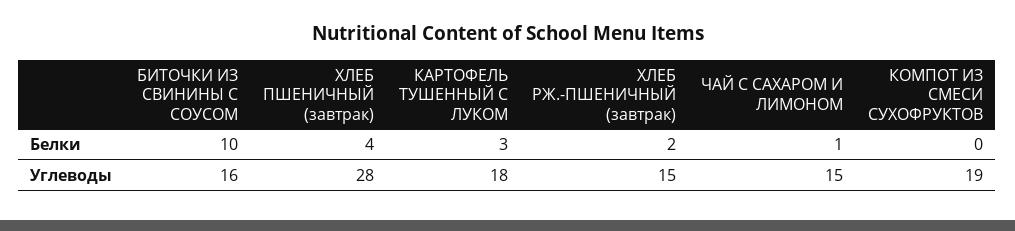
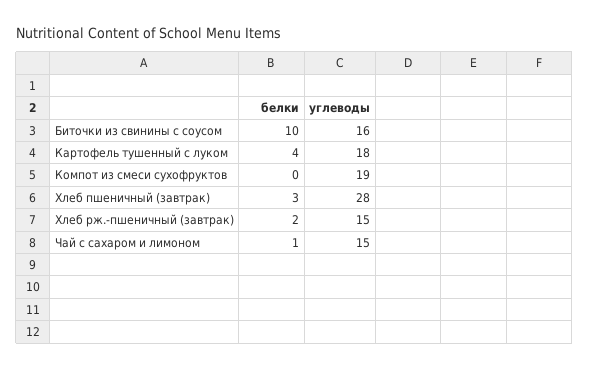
  {
    "БИТОЧКИ ИЗ СВИНИНЫ С СОУСОМ": {
      "Белки": 10,
      "Углеводы": 16
    },
    "ХЛЕБ ПШЕНИЧНЫЙ (завтрак)": {
-     "Белки": 4,
+     "Белки": 3,
      "Углеводы": 28
    },
    "КАРТОФЕЛЬ ТУШЕННЫЙ С ЛУКОМ": {
-     "Белки": 3,
+     "Белки": 4,
      "Углеводы": 18
    },
    "ХЛЕБ РЖ.-ПШЕНИЧНЫЙ (завтрак)": {
      "Белки": 2,
      "Углеводы": 15
    },
    "ЧАЙ С САХАРОМ И ЛИМОНОМ": {
      "Белки": 1,
      "Углеводы": 15
    },
    "КОМПОТ ИЗ СМЕСИ СУХОФРУКТОВ": {
      "Белки": 0,
      "Углеводы": 19
    }
  }

